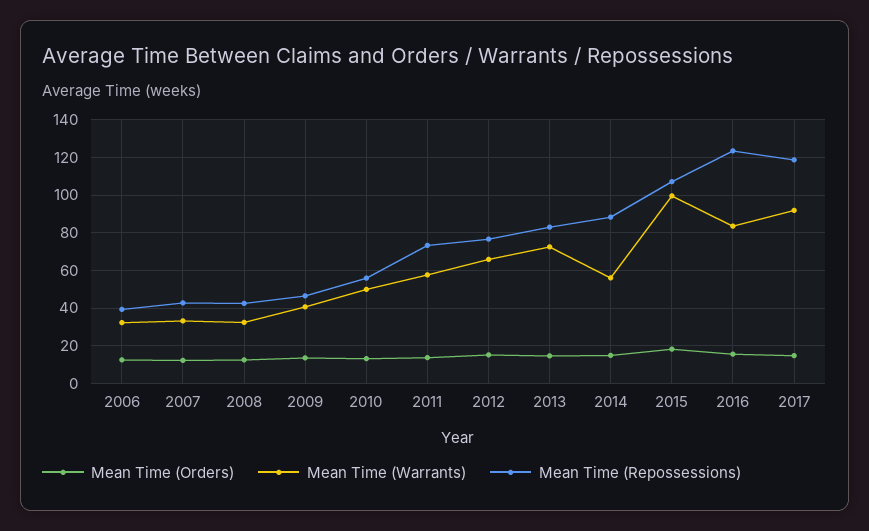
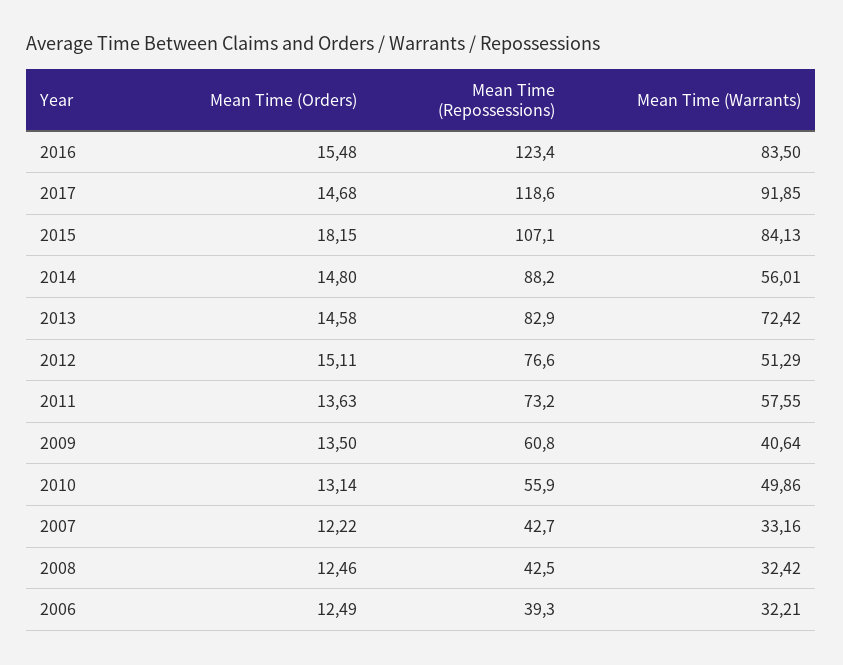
  {
    "Mean Time (Orders)": {
      "2006": 12.49,
      "2007": 12.22,
      "2008": 12.46,
      "2009": 13.5,
      "2010": 13.14,
      "2011": 13.63,
      "2012": 15.11,
      "2013": 14.58,
      "2014": 14.8,
      "2015": 18.15,
      "2016": 15.48,
      "2017": 14.68
    },
    "Mean Time (Warrants)": {
      "2006": 32.21,
      "2007": 33.16,
      "2008": 32.42,
      "2009": 40.64,
      "2010": 49.86,
      "2011": 57.55,
-     "2012": 65,
+     "2012": 51.29,
      "2013": 72.42,
      "2014": 56.01,
-     "2015": 100,
+     "2015": 84.13,
      "2016": 83.5,
      "2017": 91.85
    },
    "Mean Time (Repossessions)": {
      "2006": 39.3,
      "2007": 42.7,
      "2008": 42.5,
-     "2009": 45,
+     "2009": 60.8,
      "2010": 55.9,
      "2011": 73.2,
      "2012": 76.6,
      "2013": 82.9,
      "2014": 88.2,
      "2015": 107.1,
      "2016": 123.4,
      "2017": 118.6
    }
  }

